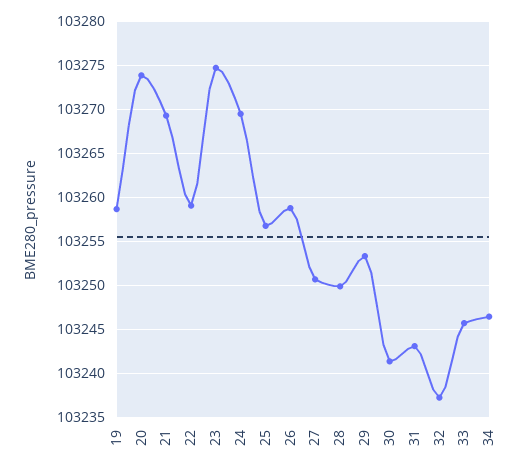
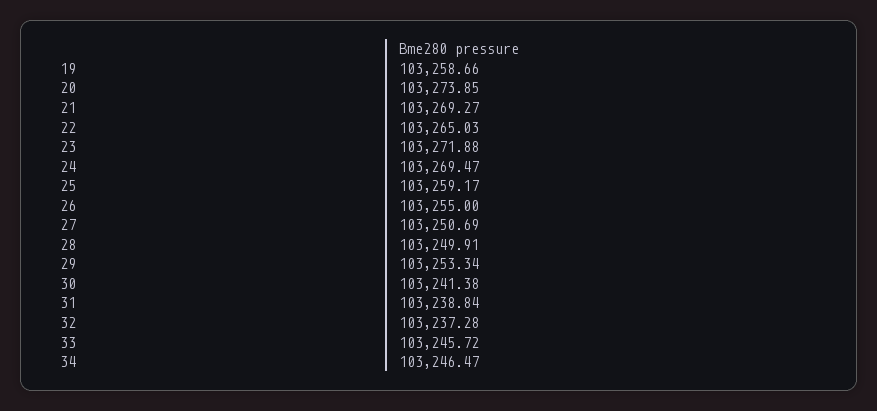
  {
    "19": 103258.66,
    "20": 103273.85,
    "21": 103269.27,
-   "22": 103259,
+   "22": 103265.03,
-   "23": 103275,
+   "23": 103271.88,
    "24": 103269.47,
-   "25": 103257,
+   "25": 103259.17,
-   "26": 103259,
+   "26": 103255,
    "27": 103250.69,
    "28": 103249.91,
    "29": 103253.34,
    "30": 103241.38,
-   "31": 103243,
+   "31": 103238.84,
    "32": 103237.28,
    "33": 103245.72,
    "34": 103246.47
  }

